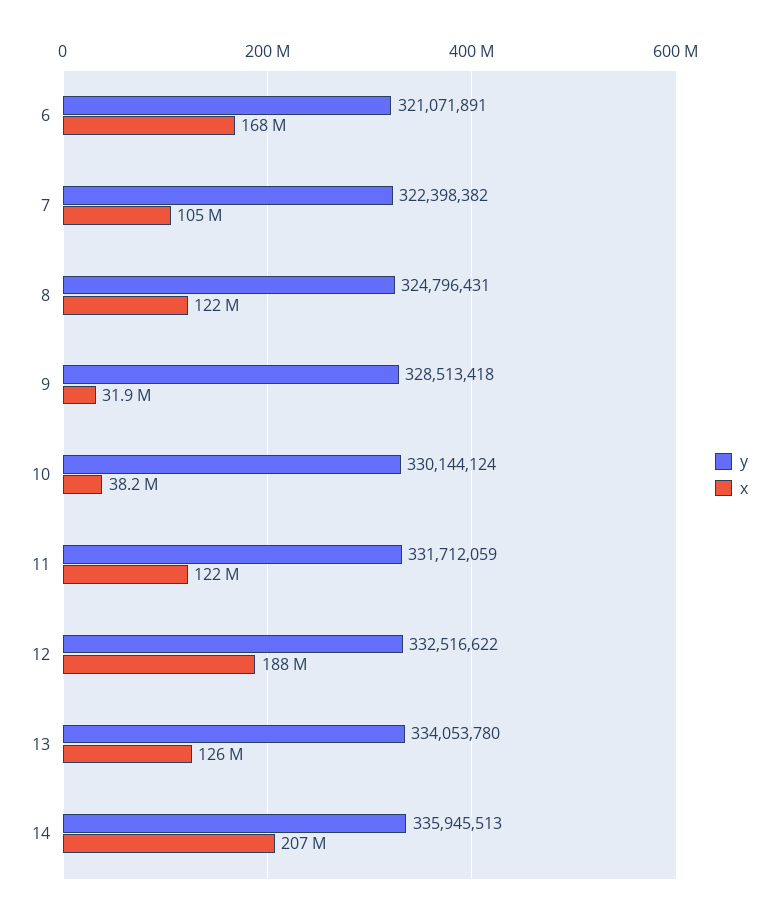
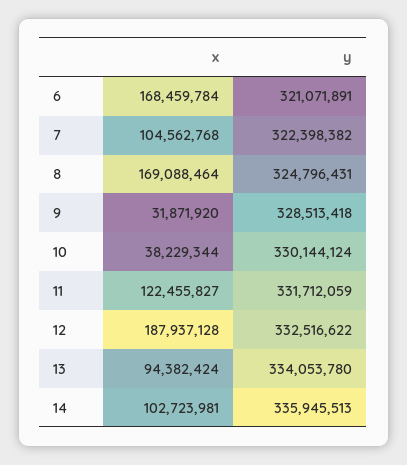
  {
    "y": {
      "6": 321071891,
      "7": 322398382,
      "8": 324796431,
      "9": 328513418,
      "10": 330144124,
      "11": 331712059,
      "12": 332516622,
      "13": 334053780,
      "14": 335945513
    },
    "x": {
      "6": 168459784,
      "7": 104562768,
-     "8": 122000000,
+     "8": 169088464,
      "9": 31871920,
      "10": 38229344,
      "11": 122455827,
      "12": 187937128,
-     "13": 126000000,
+     "13": 94382424,
-     "14": 207000000
+     "14": 102723981
    }
  }

